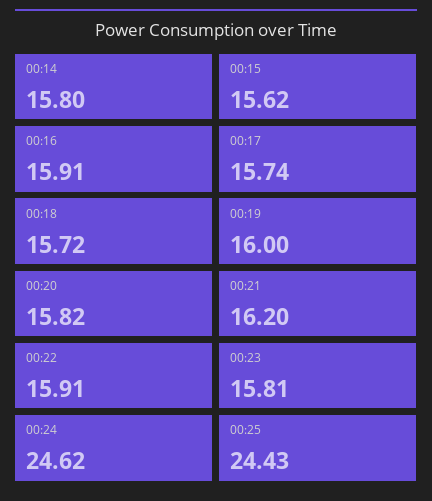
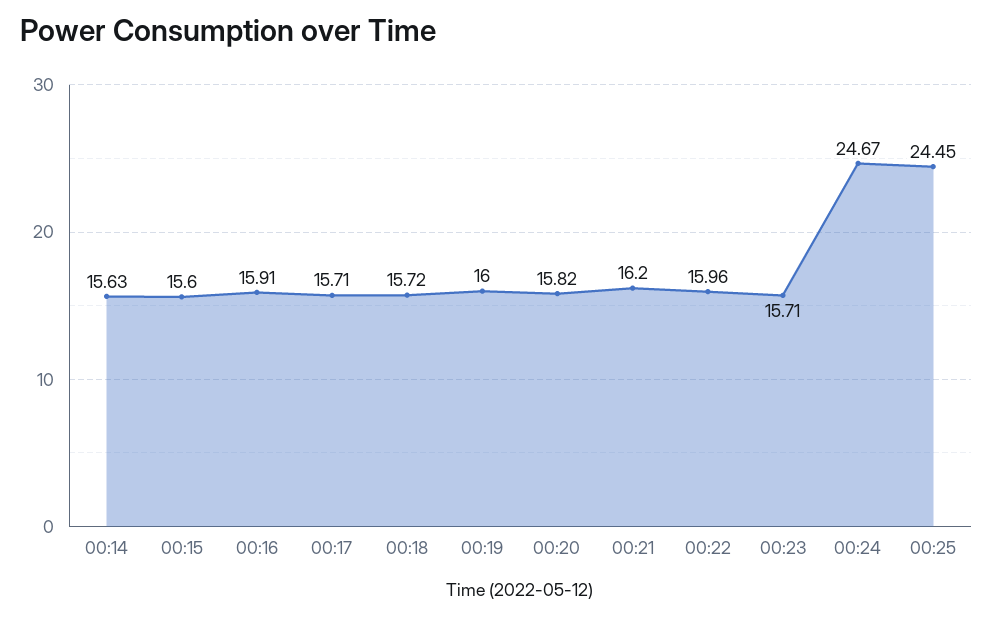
  {
-   "00:14": 15.8,
+   "00:14": 15.63,
-   "00:15": 15.62,
+   "00:15": 15.6,
    "00:16": 15.91,
-   "00:17": 15.74,
+   "00:17": 15.71,
    "00:18": 15.72,
    "00:19": 16,
    "00:20": 15.82,
    "00:21": 16.2,
-   "00:22": 15.91,
+   "00:22": 15.96,
-   "00:23": 15.81,
+   "00:23": 15.71,
-   "00:24": 24.62,
+   "00:24": 24.67,
-   "00:25": 24.43
+   "00:25": 24.45
  }

